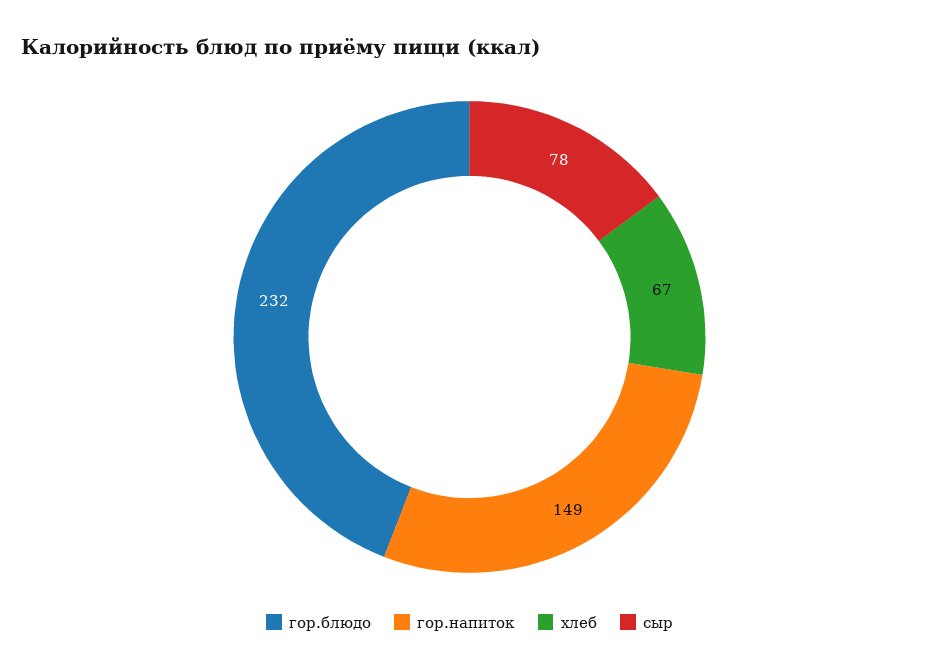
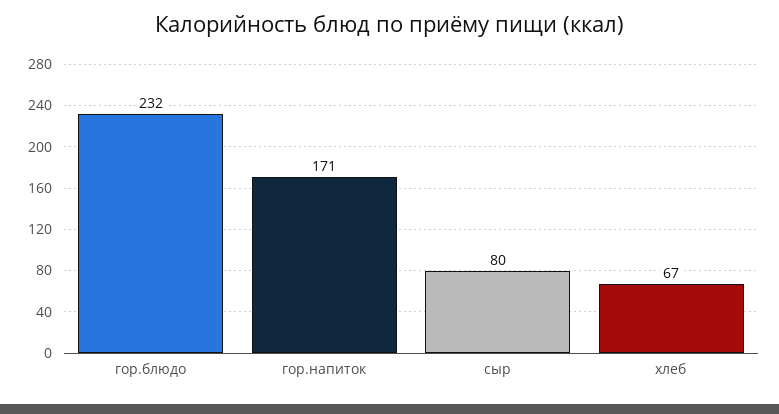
  {
    "гор.блюдо": 232,
-   "гор.напиток": 149,
+   "гор.напиток": 171,
    "хлеб": 67,
-   "сыр": 78
+   "сыр": 80
  }

